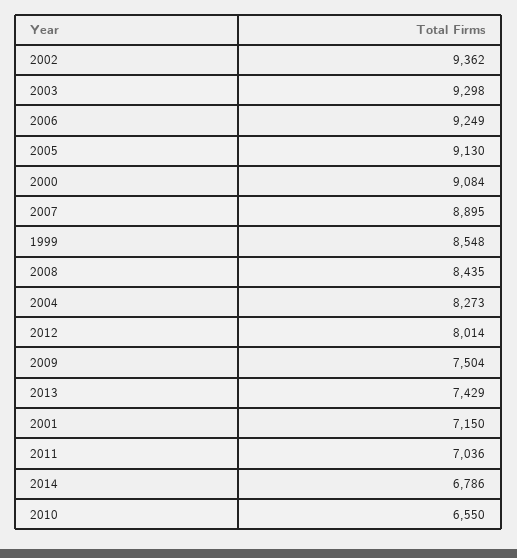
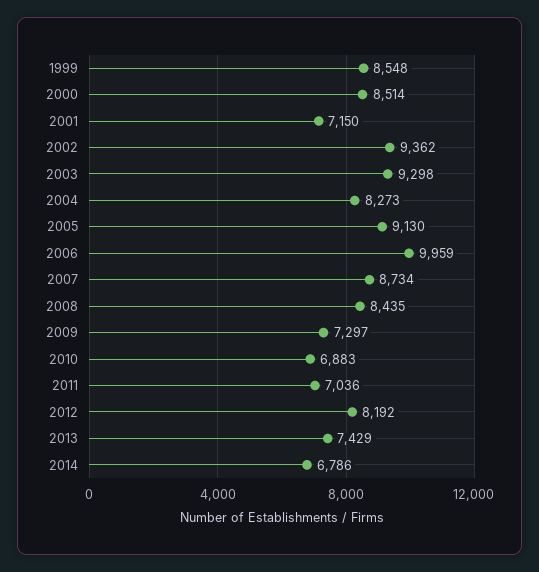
  {
    "2002": 9362,
    "2003": 9298,
-   "2006": 9249,
+   "2006": 9959,
    "2005": 9130,
-   "2000": 9084,
+   "2000": 8514,
-   "2007": 8895,
+   "2007": 8734,
    "1999": 8548,
    "2008": 8435,
    "2004": 8273,
-   "2012": 8014,
+   "2012": 8192,
-   "2009": 7504,
+   "2009": 7297,
    "2013": 7429,
    "2001": 7150,
    "2011": 7036,
    "2014": 6786,
-   "2010": 6550
+   "2010": 6883
  }

